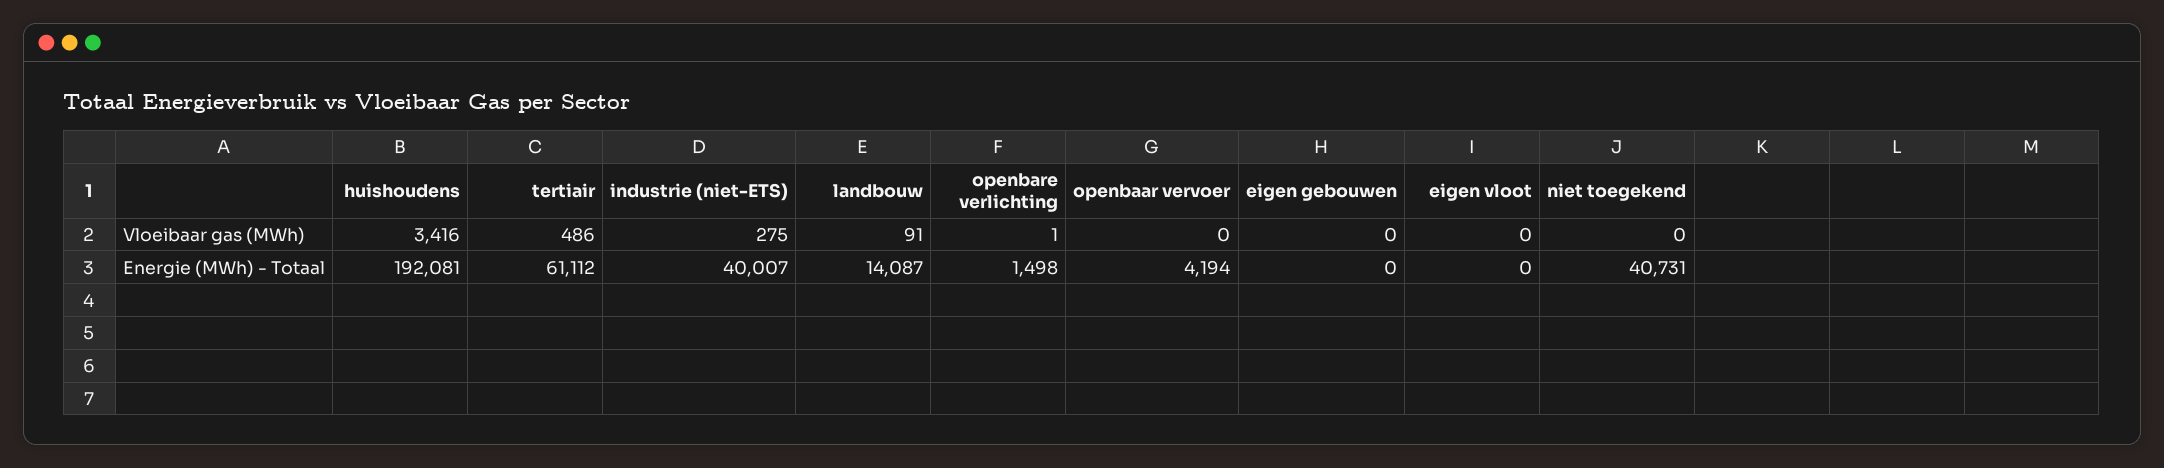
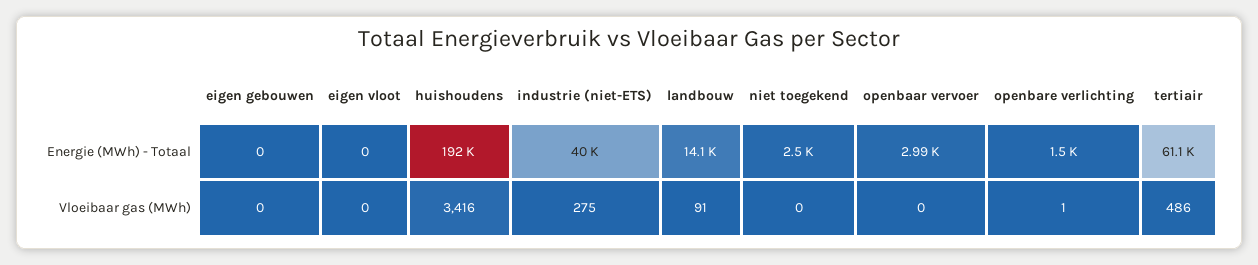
  {
    "huishoudens": {
      "Vloeibaar gas (MWh)": 3416,
      "Energie (MWh) - Totaal": 192081
    },
    "tertiair": {
      "Vloeibaar gas (MWh)": 486,
      "Energie (MWh) - Totaal": 61112
    },
    "industrie (niet-ETS)": {
      "Vloeibaar gas (MWh)": 275,
      "Energie (MWh) - Totaal": 40007
    },
    "landbouw": {
      "Vloeibaar gas (MWh)": 91,
      "Energie (MWh) - Totaal": 14087
    },
    "openbare verlichting": {
      "Vloeibaar gas (MWh)": 1,
      "Energie (MWh) - Totaal": 1498
    },
    "openbaar vervoer": {
      "Vloeibaar gas (MWh)": 0,
-     "Energie (MWh) - Totaal": 4194
+     "Energie (MWh) - Totaal": 2990
    },
    "eigen gebouwen": {
      "Vloeibaar gas (MWh)": 0,
      "Energie (MWh) - Totaal": 0
    },
    "eigen vloot": {
      "Vloeibaar gas (MWh)": 0,
      "Energie (MWh) - Totaal": 0
    },
    "niet toegekend": {
      "Vloeibaar gas (MWh)": 0,
-     "Energie (MWh) - Totaal": 40731
+     "Energie (MWh) - Totaal": 2500
    }
  }

